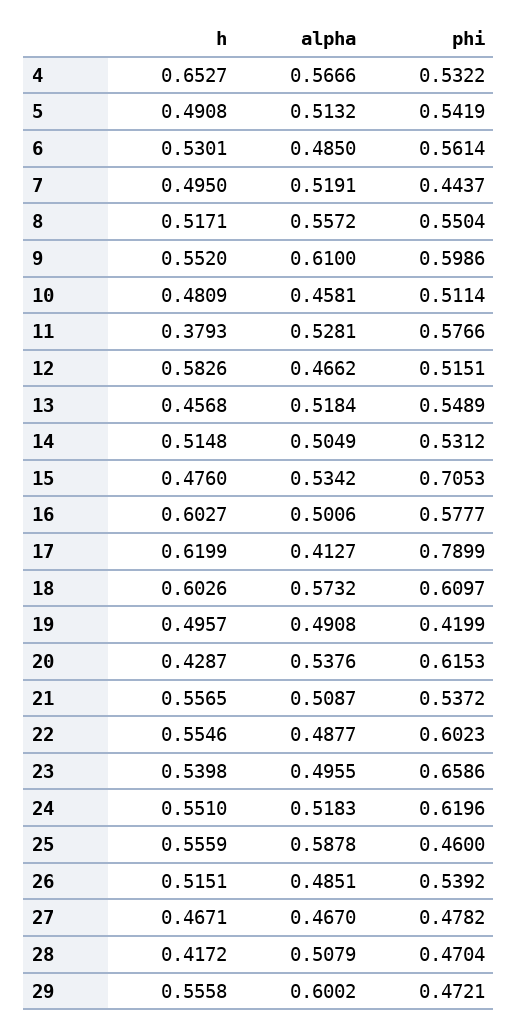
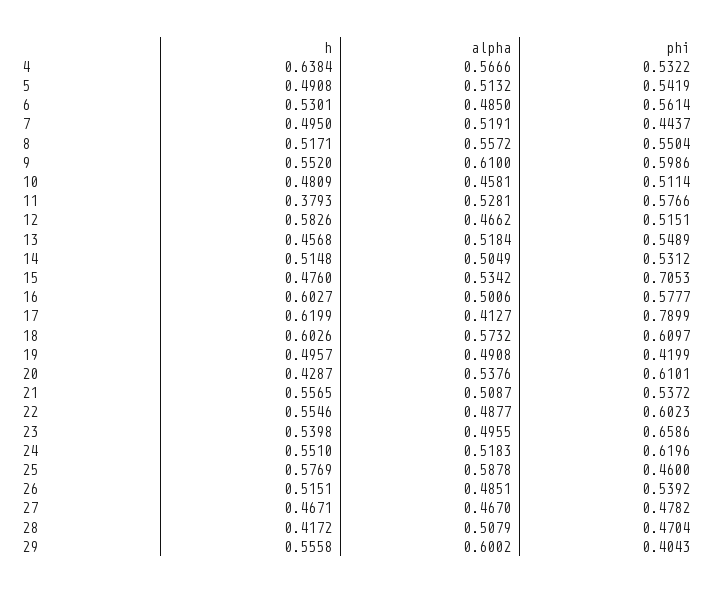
  {
    "h": {
-     "4": 0.6527,
+     "4": 0.6384,
      "5": 0.4908,
      "6": 0.5301,
      "7": 0.495,
      "8": 0.5171,
      "9": 0.552,
      "10": 0.4809,
      "11": 0.3793,
      "12": 0.5826,
      "13": 0.4568,
      "14": 0.5148,
      "15": 0.476,
      "16": 0.6027,
      "17": 0.6199,
      "18": 0.6026,
      "19": 0.4957,
      "20": 0.4287,
      "21": 0.5565,
      "22": 0.5546,
      "23": 0.5398,
      "24": 0.551,
-     "25": 0.5559,
+     "25": 0.5769,
      "26": 0.5151,
      "27": 0.4671,
      "28": 0.4172,
      "29": 0.5558
    },
    "alpha": {
      "4": 0.5666,
      "5": 0.5132,
      "6": 0.485,
      "7": 0.5191,
      "8": 0.5572,
      "9": 0.61,
      "10": 0.4581,
      "11": 0.5281,
      "12": 0.4662,
      "13": 0.5184,
      "14": 0.5049,
      "15": 0.5342,
      "16": 0.5006,
      "17": 0.4127,
      "18": 0.5732,
      "19": 0.4908,
      "20": 0.5376,
      "21": 0.5087,
      "22": 0.4877,
      "23": 0.4955,
      "24": 0.5183,
      "25": 0.5878,
      "26": 0.4851,
      "27": 0.467,
      "28": 0.5079,
      "29": 0.6002
    },
    "phi": {
      "4": 0.5322,
      "5": 0.5419,
      "6": 0.5614,
      "7": 0.4437,
      "8": 0.5504,
      "9": 0.5986,
      "10": 0.5114,
      "11": 0.5766,
      "12": 0.5151,
      "13": 0.5489,
      "14": 0.5312,
      "15": 0.7053,
      "16": 0.5777,
      "17": 0.7899,
      "18": 0.6097,
      "19": 0.4199,
-     "20": 0.6153,
+     "20": 0.6101,
      "21": 0.5372,
      "22": 0.6023,
      "23": 0.6586,
      "24": 0.6196,
      "25": 0.46,
      "26": 0.5392,
      "27": 0.4782,
      "28": 0.4704,
-     "29": 0.4721
+     "29": 0.4043
    }
  }

